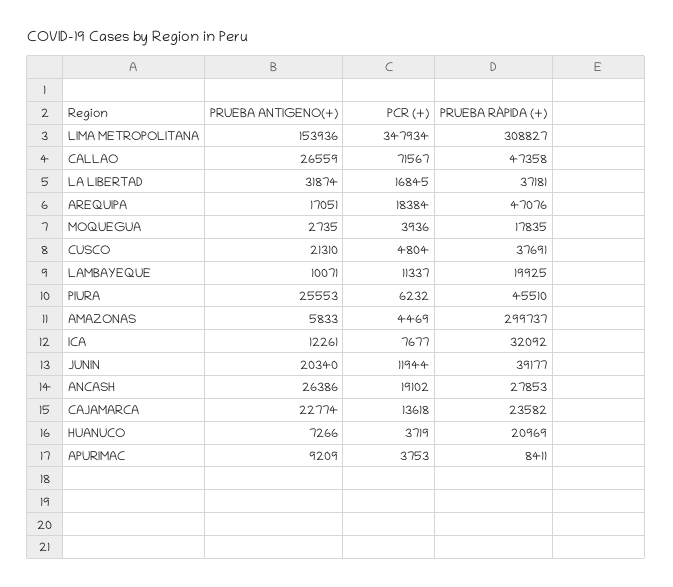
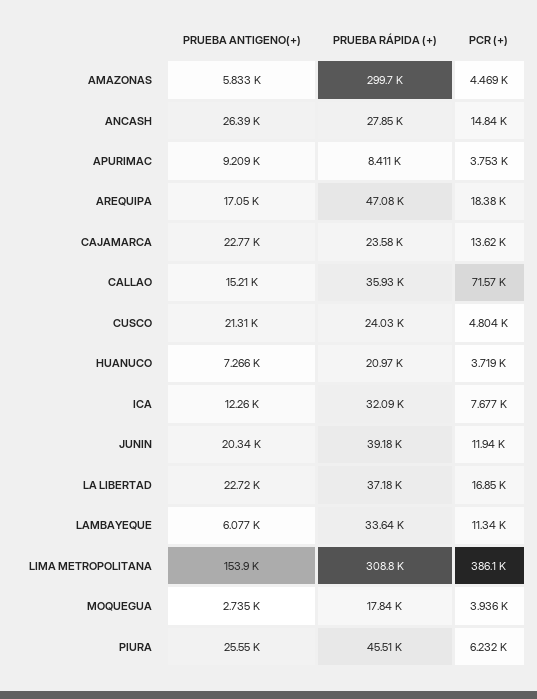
  {
    "PRUEBA ANTIGENO(+)": {
      "LIMA METROPOLITANA": 153936,
-     "CALLAO": 26559,
+     "CALLAO": 15210,
-     "LA LIBERTAD": 31874,
+     "LA LIBERTAD": 22720,
      "AREQUIPA": 17051,
      "MOQUEGUA": 2735,
      "CUSCO": 21310,
-     "LAMBAYEQUE": 10071,
+     "LAMBAYEQUE": 6077,
      "PIURA": 25553,
      "AMAZONAS": 5833,
      "ICA": 12261,
      "JUNIN": 20340,
      "ANCASH": 26386,
      "CAJAMARCA": 22774,
      "HUANUCO": 7266,
      "APURIMAC": 9209
    },
    "PCR (+)": {
-     "LIMA METROPOLITANA": 347934,
+     "LIMA METROPOLITANA": 386100,
      "CALLAO": 71567,
      "LA LIBERTAD": 16845,
      "AREQUIPA": 18384,
      "MOQUEGUA": 3936,
      "CUSCO": 4804,
      "LAMBAYEQUE": 11337,
      "PIURA": 6232,
      "AMAZONAS": 4469,
      "ICA": 7677,
      "JUNIN": 11944,
-     "ANCASH": 19102,
+     "ANCASH": 14840,
      "CAJAMARCA": 13618,
      "HUANUCO": 3719,
      "APURIMAC": 3753
    },
    "PRUEBA RÁPIDA (+)": {
      "LIMA METROPOLITANA": 308827,
-     "CALLAO": 47358,
+     "CALLAO": 35930,
      "LA LIBERTAD": 37181,
      "AREQUIPA": 47076,
      "MOQUEGUA": 17835,
-     "CUSCO": 37691,
+     "CUSCO": 24030,
-     "LAMBAYEQUE": 19925,
+     "LAMBAYEQUE": 33640,
      "PIURA": 45510,
      "AMAZONAS": 299737,
      "ICA": 32092,
      "JUNIN": 39177,
      "ANCASH": 27853,
      "CAJAMARCA": 23582,
      "HUANUCO": 20969,
      "APURIMAC": 8411
    }
  }

